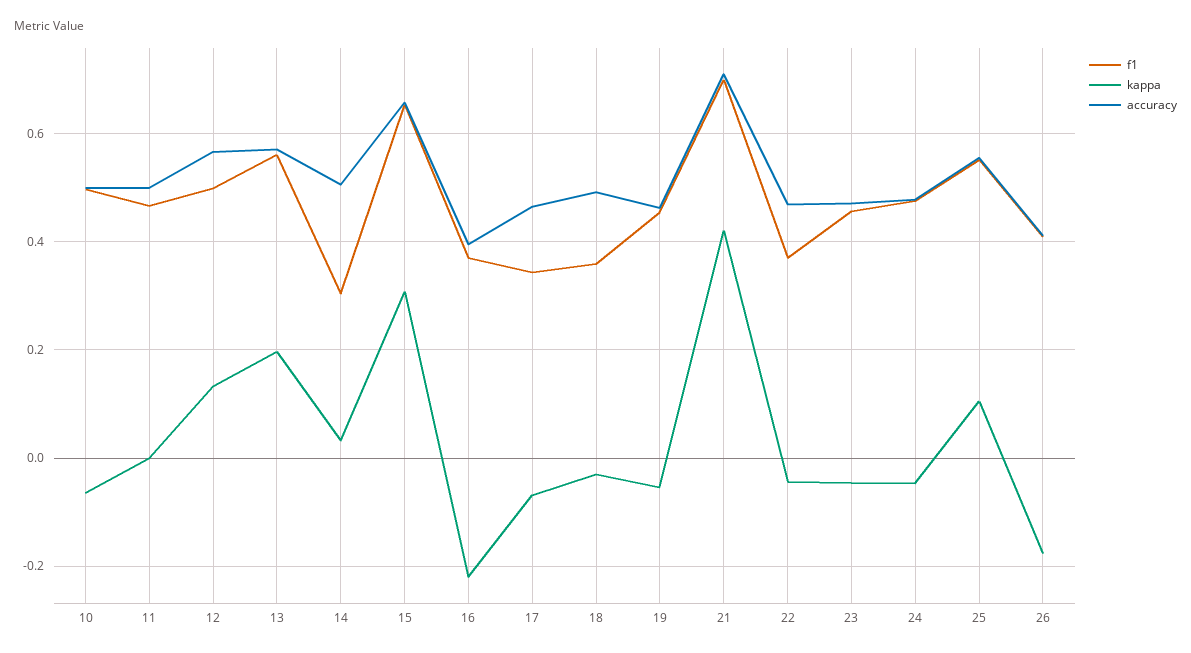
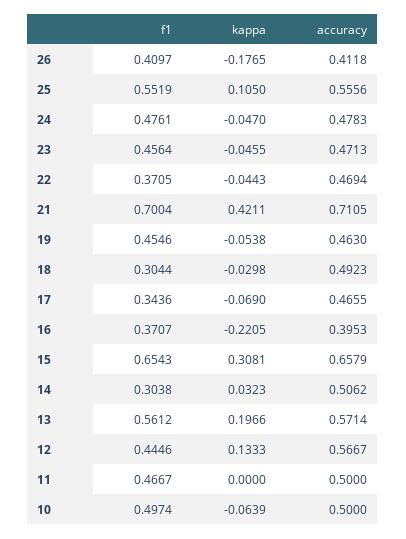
  {
    "f1": {
      "10": 0.4974,
      "11": 0.4667,
-     "12": 0.5,
+     "12": 0.4446,
      "13": 0.5612,
      "14": 0.3038,
      "15": 0.6543,
      "16": 0.3707,
      "17": 0.3436,
-     "18": 0.36,
+     "18": 0.3044,
      "19": 0.4546,
      "21": 0.7004,
      "22": 0.3705,
      "23": 0.4564,
      "24": 0.4761,
      "25": 0.5519,
      "26": 0.4097
    },
    "kappa": {
      "10": -0.0639,
      "11": 0,
      "12": 0.1333,
      "13": 0.1966,
      "14": 0.0323,
      "15": 0.3081,
      "16": -0.2205,
      "17": -0.069,
      "18": -0.0298,
      "19": -0.0538,
      "21": 0.4211,
      "22": -0.0443,
      "23": -0.0455,
      "24": -0.047,
      "25": 0.105,
      "26": -0.1765
    },
    "accuracy": {
      "10": 0.5,
      "11": 0.5,
      "12": 0.5667,
      "13": 0.5714,
      "14": 0.5062,
      "15": 0.6579,
      "16": 0.3953,
      "17": 0.4655,
      "18": 0.4923,
      "19": 0.463,
      "21": 0.7105,
      "22": 0.4694,
      "23": 0.4713,
      "24": 0.4783,
      "25": 0.5556,
      "26": 0.4118
    }
  }

